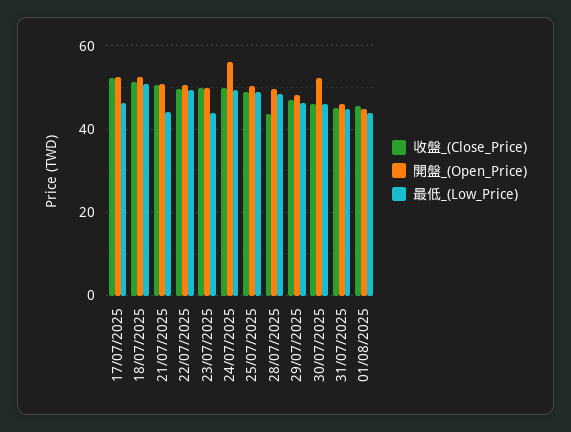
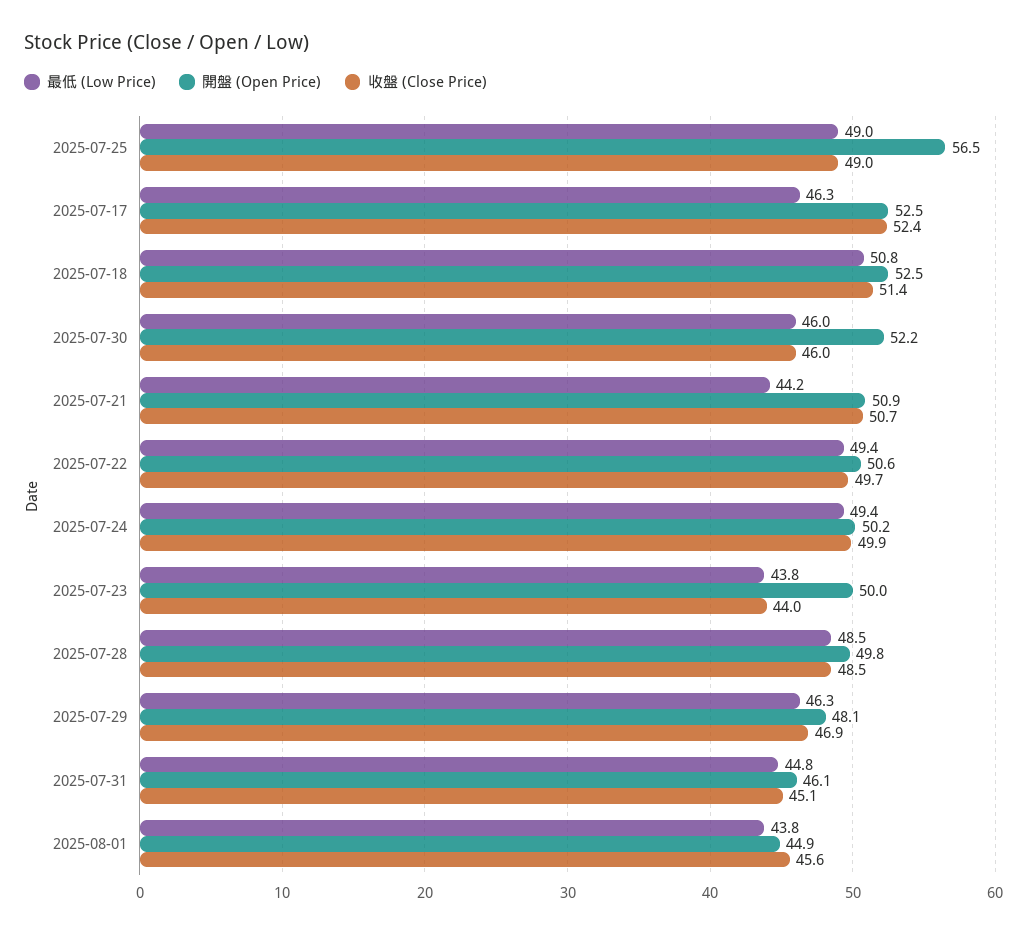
  {
    "收盤_(Close_Price)": {
      "17/07/2025": 52.4,
      "18/07/2025": 51.4,
      "21/07/2025": 50.7,
      "22/07/2025": 49.7,
-     "23/07/2025": 50,
+     "23/07/2025": 44,
      "24/07/2025": 49.9,
      "25/07/2025": 49,
-     "28/07/2025": 44,
+     "28/07/2025": 48.5,
      "29/07/2025": 46.9,
      "30/07/2025": 46,
      "31/07/2025": 45.1,
      "01/08/2025": 45.6
    },
    "開盤_(Open_Price)": {
      "17/07/2025": 52.5,
      "18/07/2025": 52.5,
      "21/07/2025": 50.9,
      "22/07/2025": 50.6,
      "23/07/2025": 50,
-     "24/07/2025": 56,
+     "24/07/2025": 50.2,
-     "25/07/2025": 50,
+     "25/07/2025": 56.5,
      "28/07/2025": 49.8,
      "29/07/2025": 48.1,
      "30/07/2025": 52.2,
      "31/07/2025": 46.1,
      "01/08/2025": 44.9
    },
    "最低_(Low_Price)": {
      "17/07/2025": 46.3,
      "18/07/2025": 50.8,
      "21/07/2025": 44.2,
      "22/07/2025": 49.4,
      "23/07/2025": 43.8,
      "24/07/2025": 49.4,
      "25/07/2025": 49,
      "28/07/2025": 48.5,
      "29/07/2025": 46.3,
      "30/07/2025": 46,
      "31/07/2025": 44.8,
      "01/08/2025": 43.8
    }
  }

